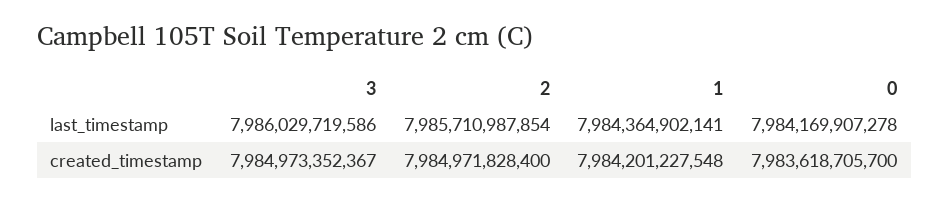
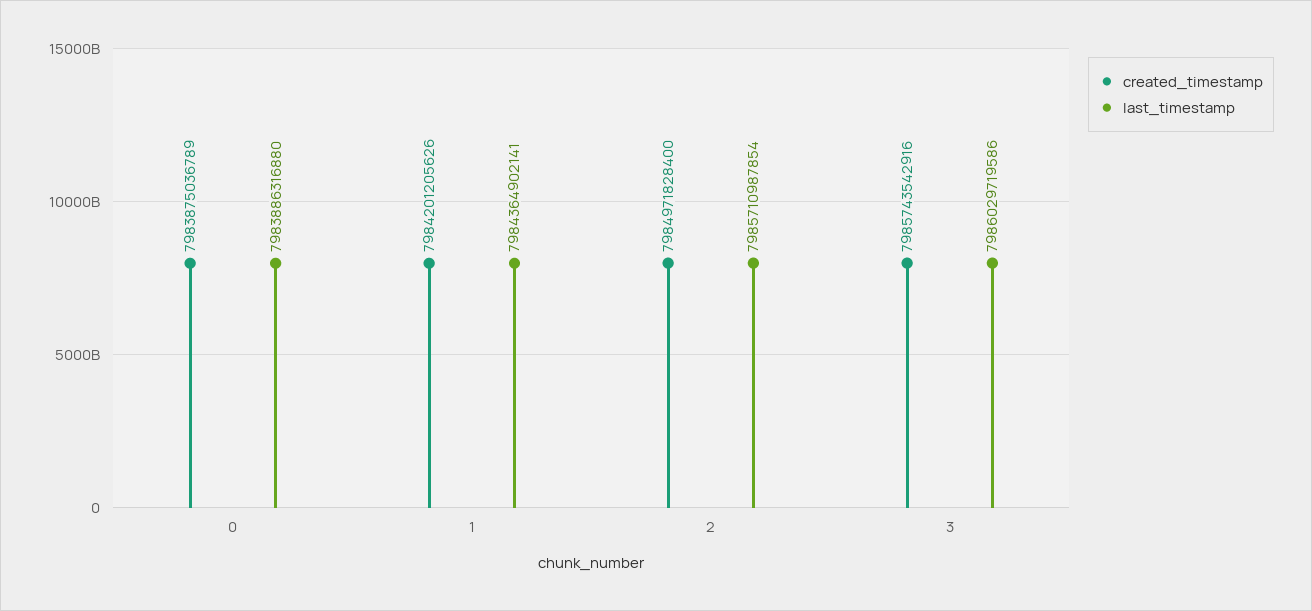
  {
    "last_timestamp": {
      "3": 7986029719586,
      "2": 7985710987854,
      "1": 7984364902141,
-     "0": 7984169907278
+     "0": 7983886316880
    },
    "created_timestamp": {
-     "3": 7984973352367,
+     "3": 7985743542916,
      "2": 7984971828400,
-     "1": 7984201227548,
+     "1": 7984201205626,
-     "0": 7983618705700
+     "0": 7983875036789
    }
  }

